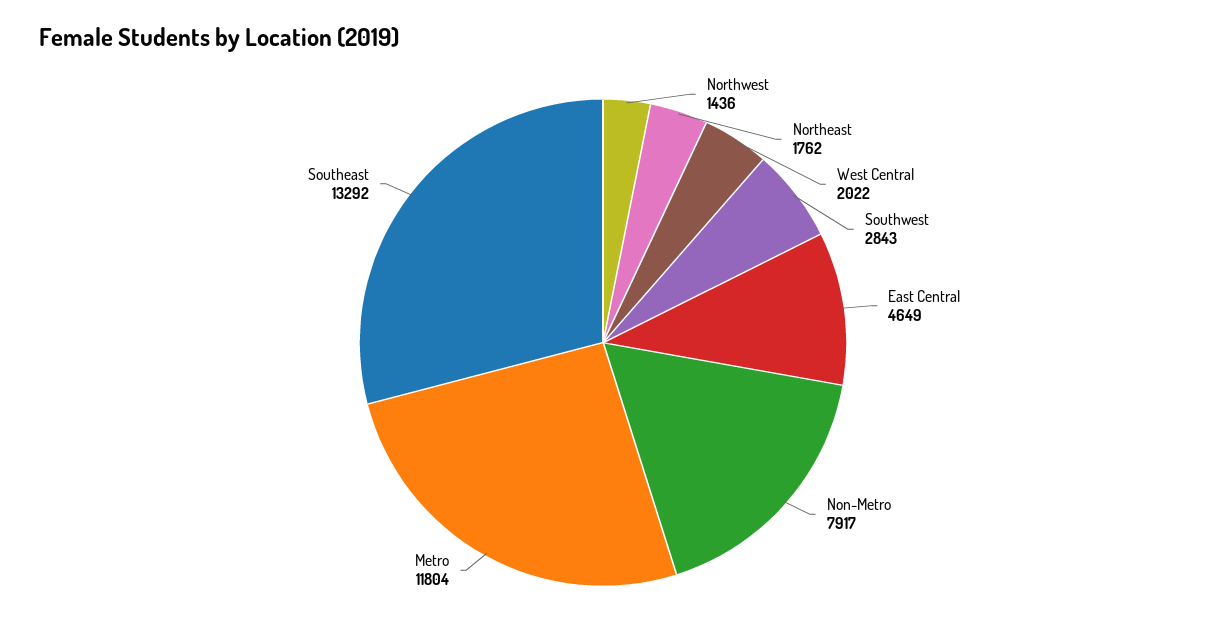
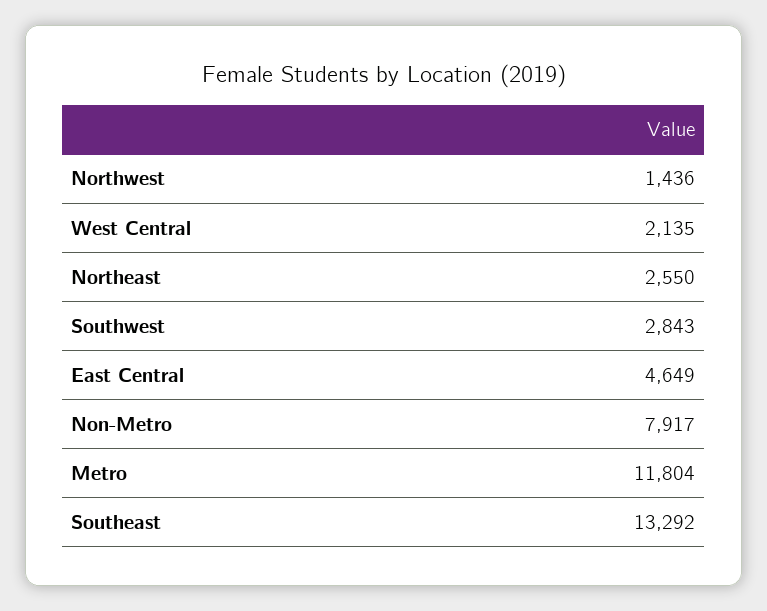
  {
    "Northwest": 1436,
-   "Northeast": 1762,
+   "Northeast": 2550,
-   "West Central": 2022,
+   "West Central": 2135,
    "Southwest": 2843,
    "East Central": 4649,
    "Non-Metro": 7917,
    "Metro": 11804,
    "Southeast": 13292
  }

